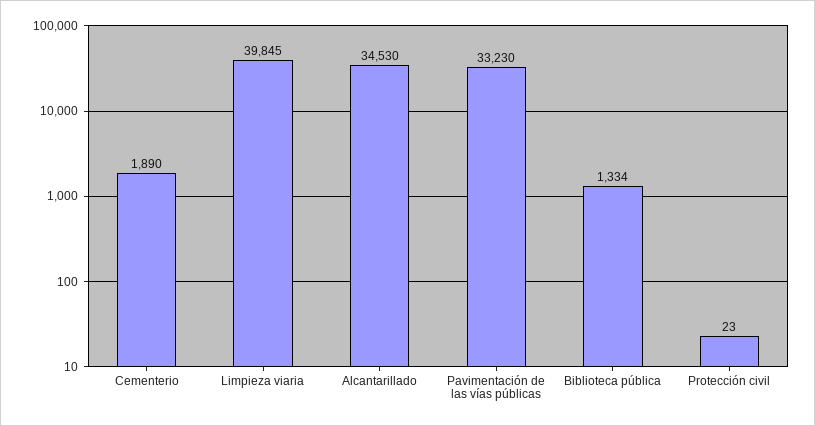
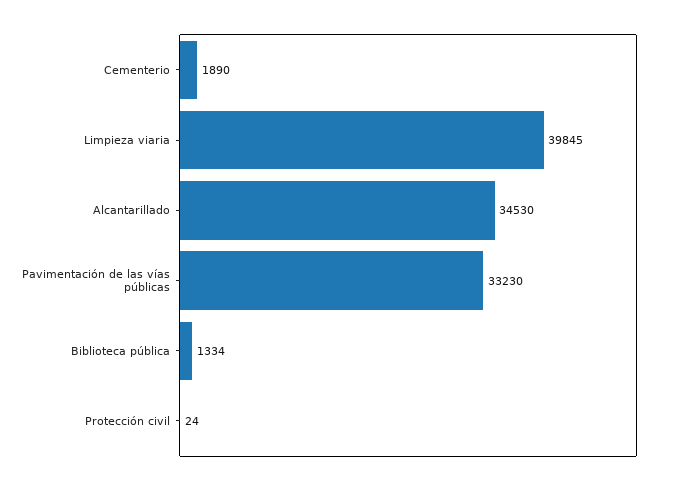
  {
    "Cementerio": 1890,
    "Limpieza viaria": 39845,
    "Alcantarillado": 34530,
    "Pavimentación de las vías públicas": 33230,
    "Biblioteca pública": 1334,
-   "Protección civil": 23
+   "Protección civil": 24
  }

